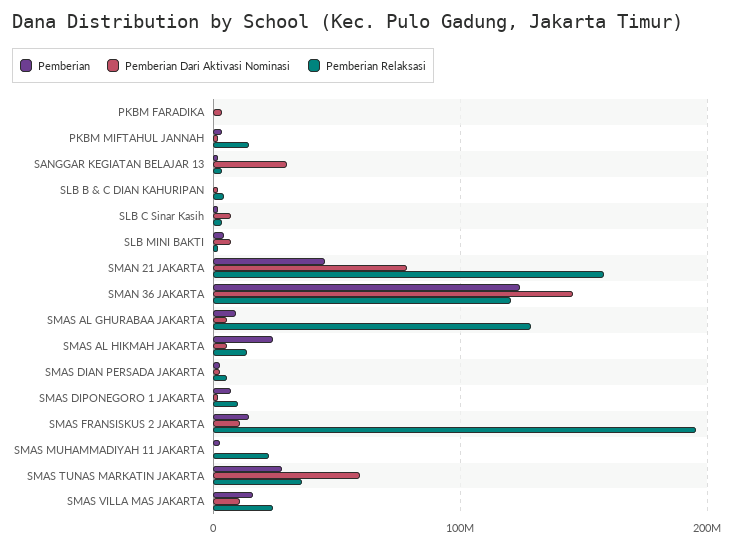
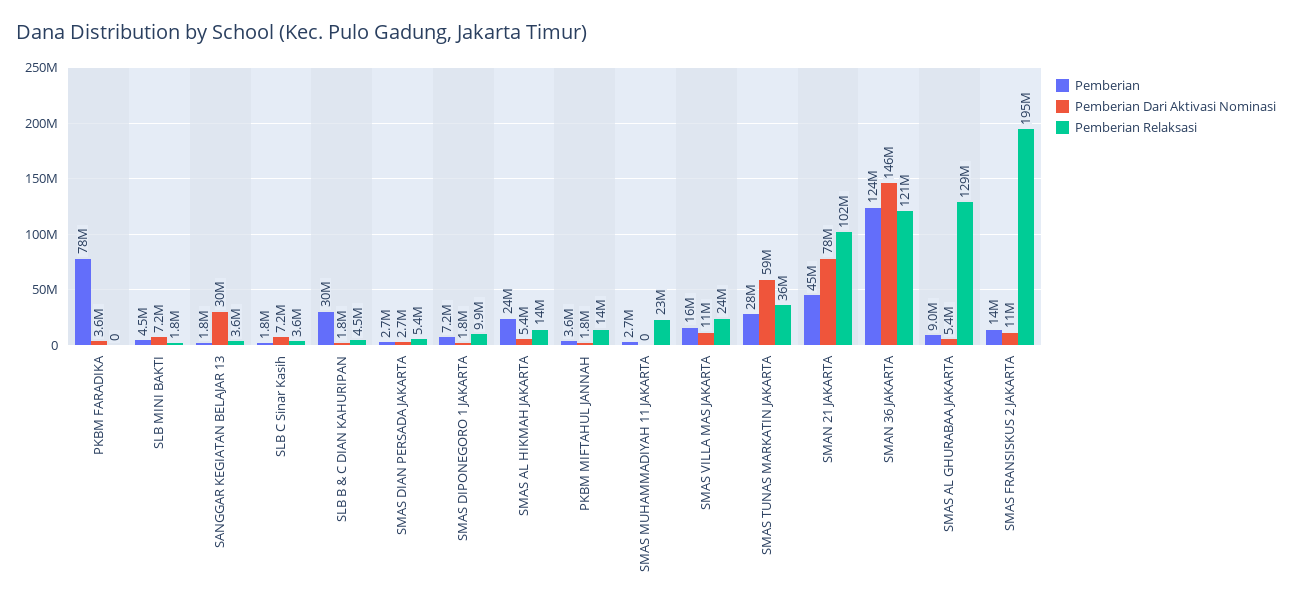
  {
    "Pemberian": {
-     "PKBM FARADIKA": 0,
+     "PKBM FARADIKA": 78000000,
      "PKBM MIFTAHUL JANNAH": 3600000,
      "SANGGAR KEGIATAN BELAJAR 13": 1800000,
-     "SLB B & C DIAN KAHURIPAN": 0,
+     "SLB B & C DIAN KAHURIPAN": 30000000,
      "SLB C Sinar Kasih": 1800000,
      "SLB MINI BAKTI": 4500000,
      "SMAN 21 JAKARTA": 45000000,
      "SMAN 36 JAKARTA": 124000000,
      "SMAS AL GHURABAA JAKARTA": 9000000,
      "SMAS AL HIKMAH JAKARTA": 24000000,
      "SMAS DIAN PERSADA JAKARTA": 2700000,
      "SMAS DIPONEGORO 1 JAKARTA": 7200000,
      "SMAS FRANSISKUS 2 JAKARTA": 14000000,
      "SMAS MUHAMMADIYAH 11 JAKARTA": 2700000,
      "SMAS TUNAS MARKATIN JAKARTA": 28000000,
      "SMAS VILLA MAS JAKARTA": 16000000
    },
    "Pemberian Dari Aktivasi Nominasi": {
      "PKBM FARADIKA": 3600000,
      "PKBM MIFTAHUL JANNAH": 1800000,
      "SANGGAR KEGIATAN BELAJAR 13": 30000000,
      "SLB B & C DIAN KAHURIPAN": 1800000,
      "SLB C Sinar Kasih": 7200000,
      "SLB MINI BAKTI": 7200000,
      "SMAN 21 JAKARTA": 78000000,
      "SMAN 36 JAKARTA": 146000000,
      "SMAS AL GHURABAA JAKARTA": 5400000,
      "SMAS AL HIKMAH JAKARTA": 5400000,
      "SMAS DIAN PERSADA JAKARTA": 2700000,
      "SMAS DIPONEGORO 1 JAKARTA": 1800000,
      "SMAS FRANSISKUS 2 JAKARTA": 11000000,
      "SMAS MUHAMMADIYAH 11 JAKARTA": 0,
      "SMAS TUNAS MARKATIN JAKARTA": 59000000,
      "SMAS VILLA MAS JAKARTA": 11000000
    },
    "Pemberian Relaksasi": {
      "PKBM FARADIKA": 0,
      "PKBM MIFTAHUL JANNAH": 14000000,
      "SANGGAR KEGIATAN BELAJAR 13": 3600000,
      "SLB B & C DIAN KAHURIPAN": 4500000,
      "SLB C Sinar Kasih": 3600000,
      "SLB MINI BAKTI": 1800000,
-     "SMAN 21 JAKARTA": 160000000,
+     "SMAN 21 JAKARTA": 102000000,
      "SMAN 36 JAKARTA": 121000000,
      "SMAS AL GHURABAA JAKARTA": 129000000,
      "SMAS AL HIKMAH JAKARTA": 14000000,
      "SMAS DIAN PERSADA JAKARTA": 5400000,
      "SMAS DIPONEGORO 1 JAKARTA": 9900000,
      "SMAS FRANSISKUS 2 JAKARTA": 195000000,
      "SMAS MUHAMMADIYAH 11 JAKARTA": 23000000,
      "SMAS TUNAS MARKATIN JAKARTA": 36000000,
      "SMAS VILLA MAS JAKARTA": 24000000
    }
  }

